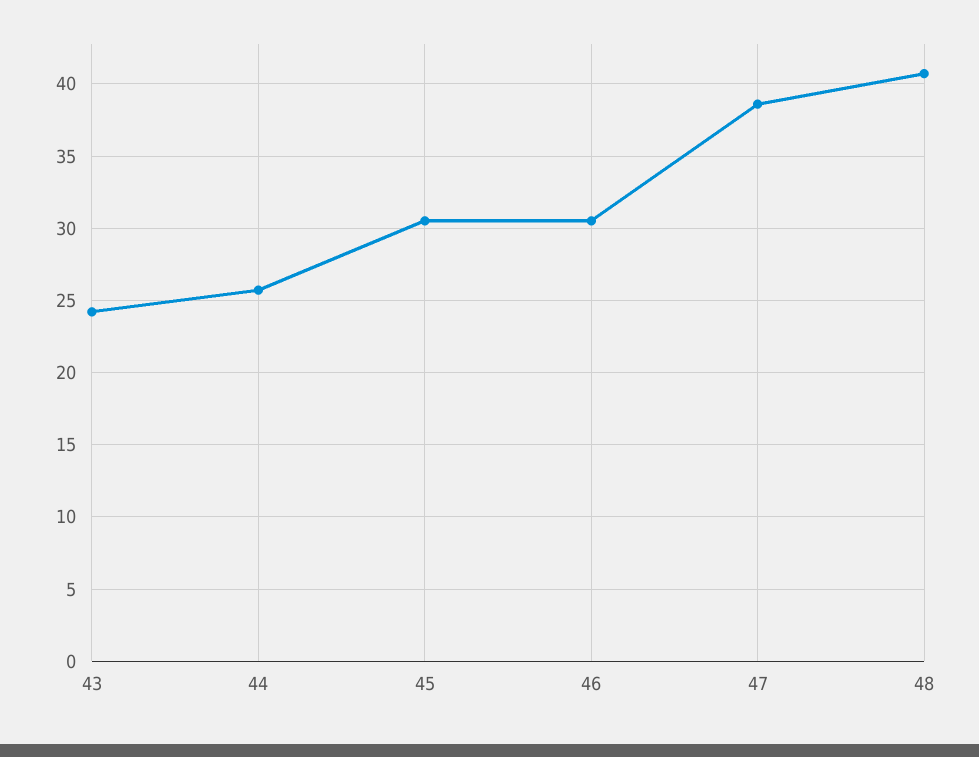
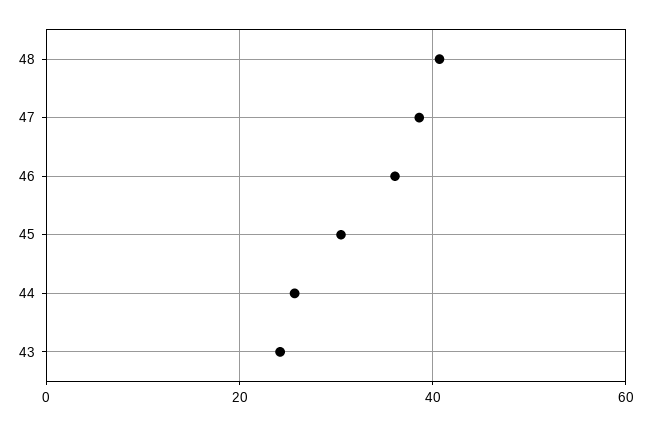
  {
    "43": 24,
    "44": 25.5,
    "45": 30.5,
-   "46": 30.5,
+   "46": 36,
    "47": 38.5,
    "48": 40.5
  }

